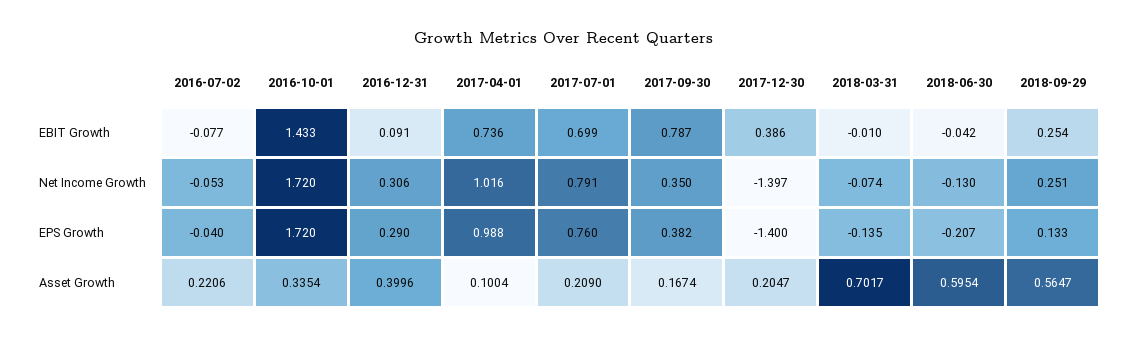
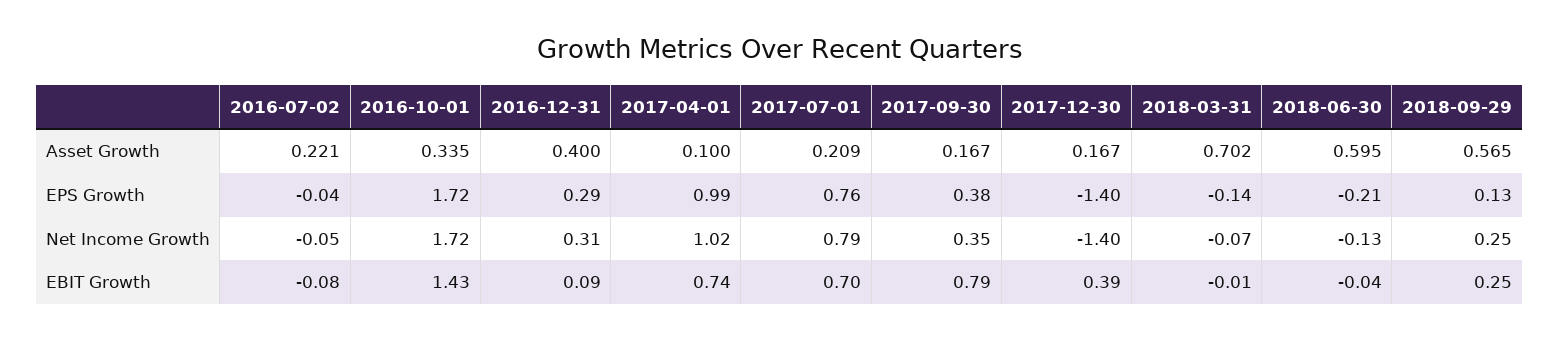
  {
    "2016-07-02": {
      "EBIT Growth": -0.077,
      "Net Income Growth": -0.053,
      "EPS Growth": -0.04,
      "Asset Growth": 0.2206
    },
    "2016-10-01": {
      "EBIT Growth": 1.433,
      "Net Income Growth": 1.72,
      "EPS Growth": 1.72,
      "Asset Growth": 0.3354
    },
    "2016-12-31": {
      "EBIT Growth": 0.091,
      "Net Income Growth": 0.306,
      "EPS Growth": 0.29,
      "Asset Growth": 0.3996
    },
    "2017-04-01": {
      "EBIT Growth": 0.736,
      "Net Income Growth": 1.016,
      "EPS Growth": 0.988,
      "Asset Growth": 0.1004
    },
    "2017-07-01": {
      "EBIT Growth": 0.699,
      "Net Income Growth": 0.791,
      "EPS Growth": 0.76,
      "Asset Growth": 0.209
    },
    "2017-09-30": {
      "EBIT Growth": 0.787,
      "Net Income Growth": 0.35,
      "EPS Growth": 0.382,
      "Asset Growth": 0.1674
    },
    "2017-12-30": {
      "EBIT Growth": 0.386,
      "Net Income Growth": -1.397,
      "EPS Growth": -1.4,
-     "Asset Growth": 0.2047
+     "Asset Growth": 0.167
    },
    "2018-03-31": {
      "EBIT Growth": -0.01,
      "Net Income Growth": -0.074,
      "EPS Growth": -0.135,
      "Asset Growth": 0.7017
    },
    "2018-06-30": {
      "EBIT Growth": -0.042,
      "Net Income Growth": -0.13,
      "EPS Growth": -0.207,
      "Asset Growth": 0.5954
    },
    "2018-09-29": {
      "EBIT Growth": 0.254,
      "Net Income Growth": 0.251,
      "EPS Growth": 0.133,
      "Asset Growth": 0.5647
    }
  }

